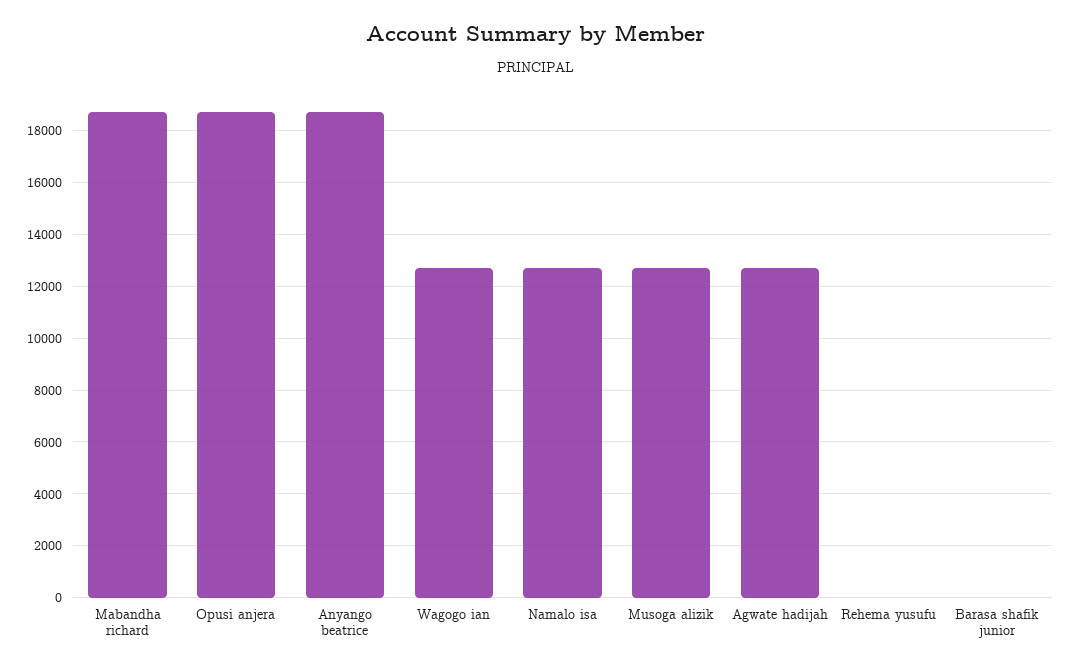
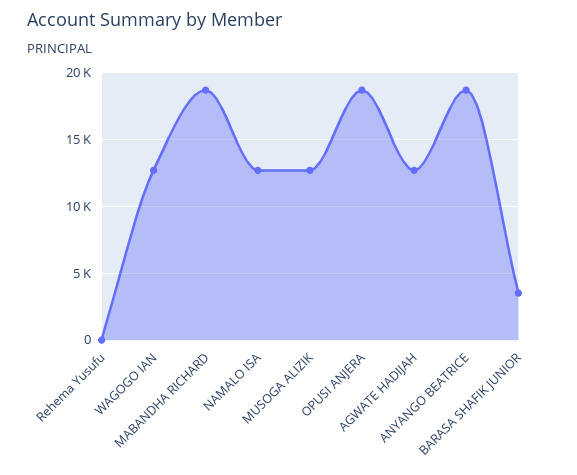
  {
    "Mabandha richard": 18750,
    "Opusi anjera": 18750,
    "Anyango beatrice": 18750,
    "Wagogo ian": 12750,
    "Namalo isa": 12750,
    "Musoga alizik": 12750,
    "Agwate hadijah": 12750,
    "Rehema yusufu": 0,
-   "Barasa shafik junior": 0
+   "Barasa shafik junior": 3500
  }

